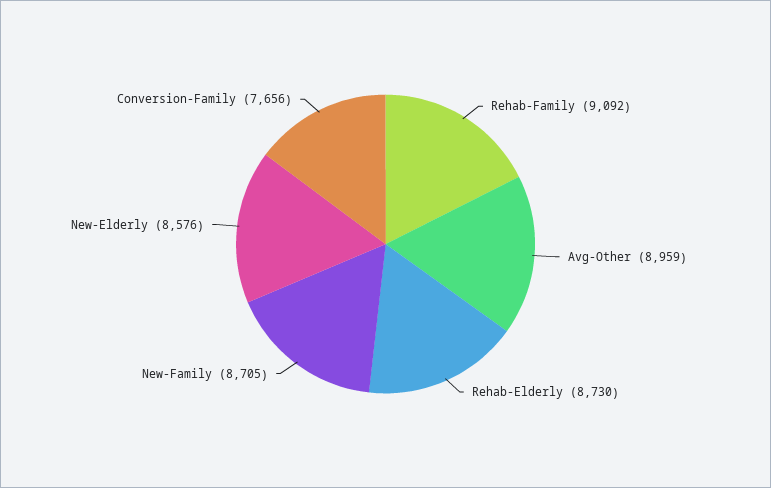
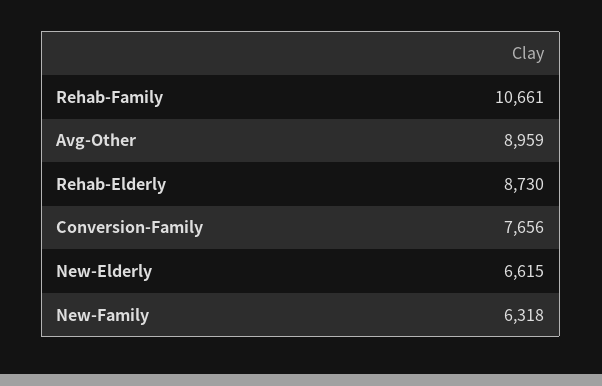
  {
-   "Rehab-Family": 9092,
+   "Rehab-Family": 10661,
    "Avg-Other": 8959,
    "Rehab-Elderly": 8730,
-   "New-Family": 8705,
+   "New-Family": 6318,
-   "New-Elderly": 8576,
+   "New-Elderly": 6615,
    "Conversion-Family": 7656
  }

